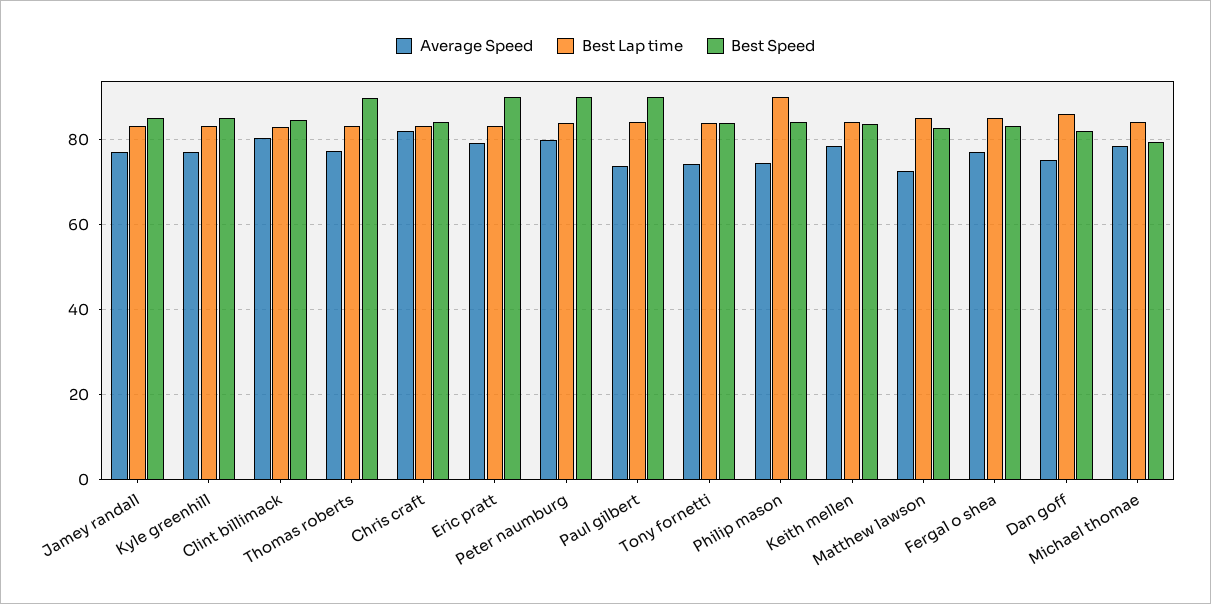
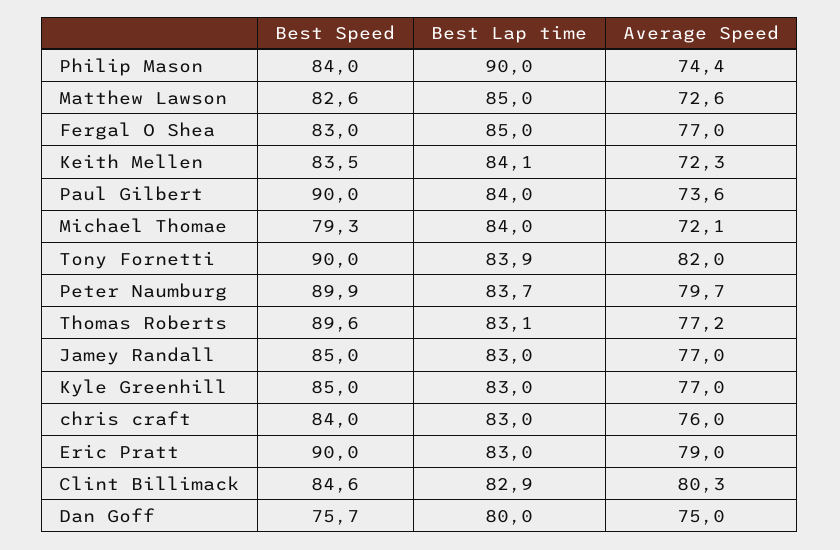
  {
    "Average Speed": {
      "Jamey randall": 77,
      "Kyle greenhill": 77,
      "Clint billimack": 80.3,
      "Thomas roberts": 77.2,
-     "Chris craft": 82,
+     "Chris craft": 76,
      "Eric pratt": 79,
      "Peter naumburg": 79.7,
      "Paul gilbert": 73.6,
-     "Tony fornetti": 74,
+     "Tony fornetti": 82,
      "Philip mason": 74.4,
-     "Keith mellen": 78,
+     "Keith mellen": 72.3,
      "Matthew lawson": 72.6,
      "Fergal o shea": 77,
      "Dan goff": 75,
-     "Michael thomae": 78
+     "Michael thomae": 72.1
    },
    "Best Lap time": {
      "Jamey randall": 83,
      "Kyle greenhill": 83,
      "Clint billimack": 82.9,
      "Thomas roberts": 83.1,
      "Chris craft": 83,
      "Eric pratt": 83,
      "Peter naumburg": 83.7,
      "Paul gilbert": 84,
      "Tony fornetti": 83.9,
      "Philip mason": 90,
      "Keith mellen": 84.1,
      "Matthew lawson": 85,
      "Fergal o shea": 85,
-     "Dan goff": 86,
+     "Dan goff": 80,
      "Michael thomae": 84
    },
    "Best Speed": {
      "Jamey randall": 85,
      "Kyle greenhill": 85,
      "Clint billimack": 84.6,
      "Thomas roberts": 89.6,
      "Chris craft": 84,
      "Eric pratt": 90,
      "Peter naumburg": 89.9,
      "Paul gilbert": 90,
-     "Tony fornetti": 84,
+     "Tony fornetti": 90,
      "Philip mason": 84,
      "Keith mellen": 83.5,
      "Matthew lawson": 82.6,
      "Fergal o shea": 83,
-     "Dan goff": 82,
+     "Dan goff": 75.7,
      "Michael thomae": 79.3
    }
  }

